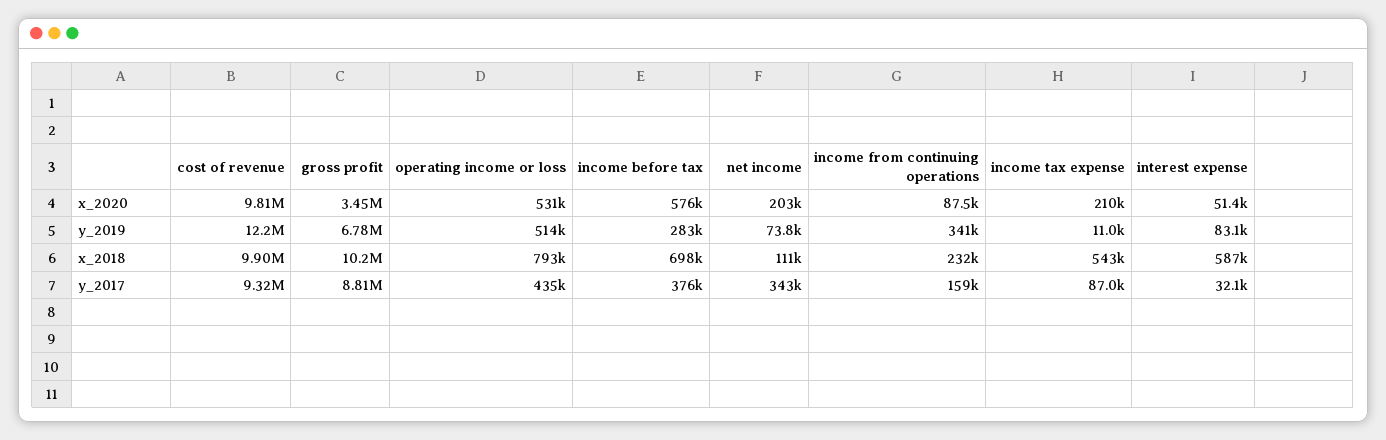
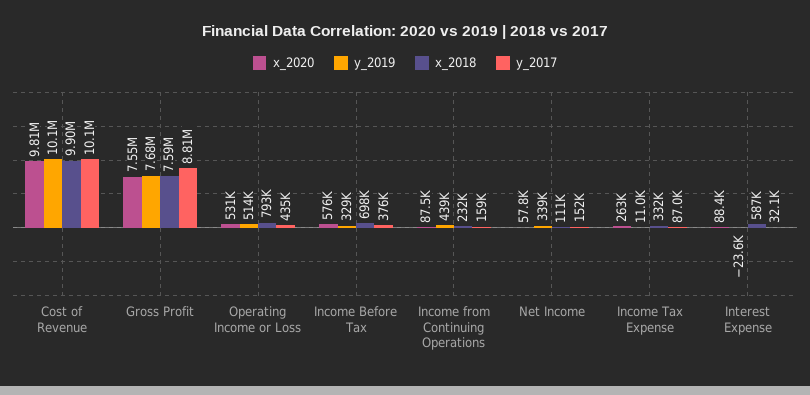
  {
    "x_2020": {
      "cost of revenue": 9810000,
-     "gross profit": 3450000,
+     "gross profit": 7550000,
      "operating income or loss": 531000,
      "income before tax": 576000,
-     "net income": 203000,
+     "net income": 57800,
      "income from continuing operations": 87500,
-     "income tax expense": 210000,
+     "income tax expense": 263000,
-     "interest expense": 51400
+     "interest expense": 88400
    },
    "y_2019": {
-     "cost of revenue": 12200000,
+     "cost of revenue": 10100000,
-     "gross profit": 6780000,
+     "gross profit": 7680000,
      "operating income or loss": 514000,
-     "income before tax": 283000,
+     "income before tax": 329000,
-     "net income": 73800,
+     "net income": 339000,
-     "income from continuing operations": 341000,
+     "income from continuing operations": 439000,
      "income tax expense": 11000,
-     "interest expense": 83100
+     "interest expense": -23600
    },
    "x_2018": {
      "cost of revenue": 9900000,
-     "gross profit": 10200000,
+     "gross profit": 7590000,
      "operating income or loss": 793000,
      "income before tax": 698000,
      "net income": 111000,
      "income from continuing operations": 232000,
-     "income tax expense": 543000,
+     "income tax expense": 332000,
      "interest expense": 587000
    },
    "y_2017": {
-     "cost of revenue": 9320000,
+     "cost of revenue": 10100000,
      "gross profit": 8810000,
      "operating income or loss": 435000,
      "income before tax": 376000,
-     "net income": 343000,
+     "net income": 152000,
      "income from continuing operations": 159000,
      "income tax expense": 87000,
      "interest expense": 32100
    }
  }

